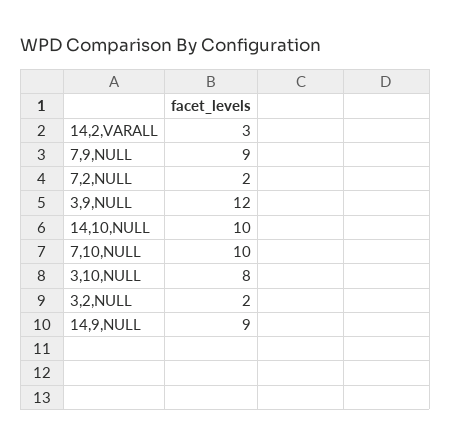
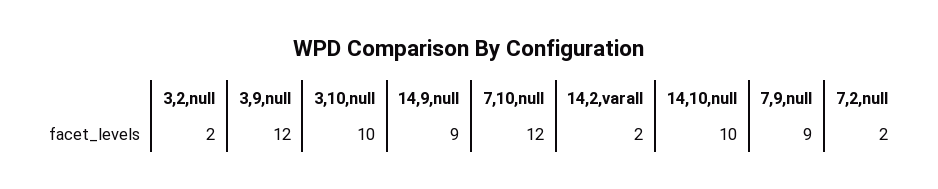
  {
-   "14,2,VARALL": 3,
+   "14,2,VARALL": 2,
    "7,9,NULL": 9,
    "7,2,NULL": 2,
    "3,9,NULL": 12,
    "14,10,NULL": 10,
-   "7,10,NULL": 10,
+   "7,10,NULL": 12,
-   "3,10,NULL": 8,
+   "3,10,NULL": 10,
    "3,2,NULL": 2,
    "14,9,NULL": 9
  }

